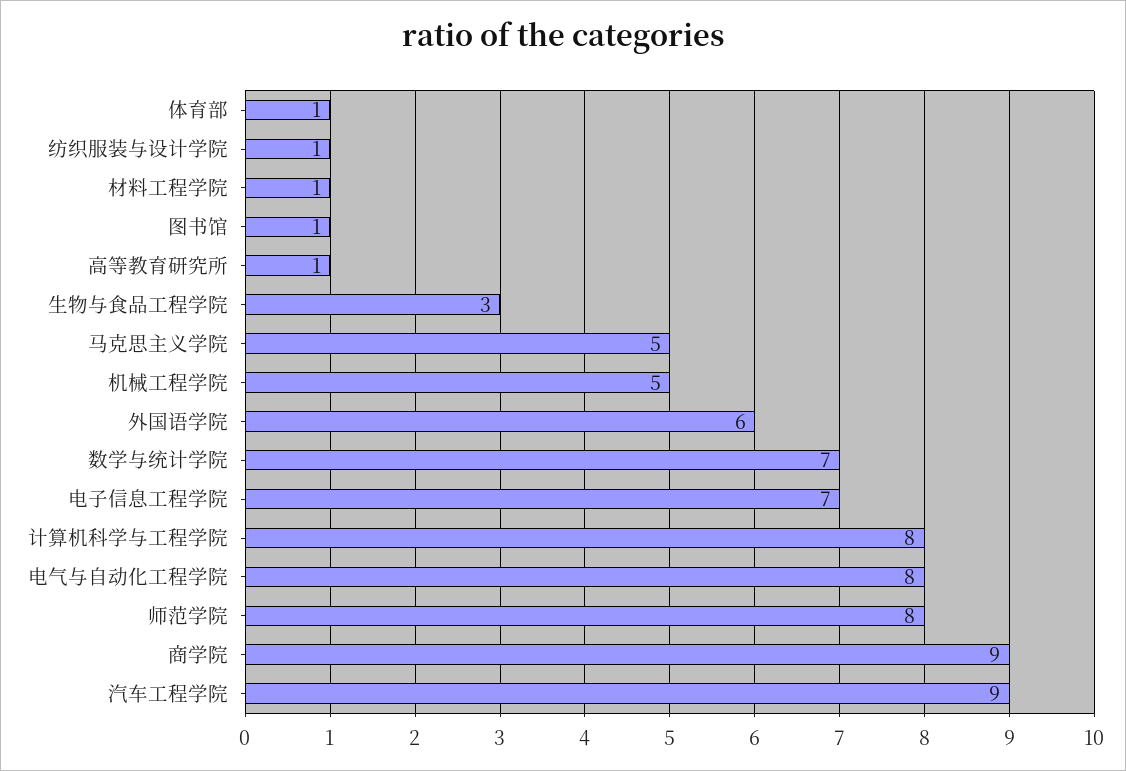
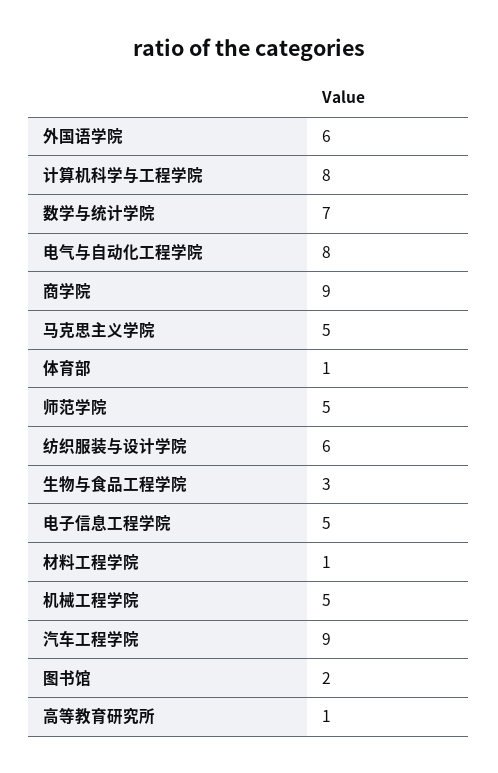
  {
    "体育部": 1,
-   "纺织服装与设计学院": 1,
+   "纺织服装与设计学院": 6,
    "材料工程学院": 1,
-   "图书馆": 1,
+   "图书馆": 2,
    "高等教育研究所": 1,
    "生物与食品工程学院": 3,
    "马克思主义学院": 5,
    "机械工程学院": 5,
    "外国语学院": 6,
    "数学与统计学院": 7,
-   "电子信息工程学院": 7,
+   "电子信息工程学院": 5,
    "计算机科学与工程学院": 8,
    "电气与自动化工程学院": 8,
-   "师范学院": 8,
+   "师范学院": 5,
    "商学院": 9,
    "汽车工程学院": 9
  }

